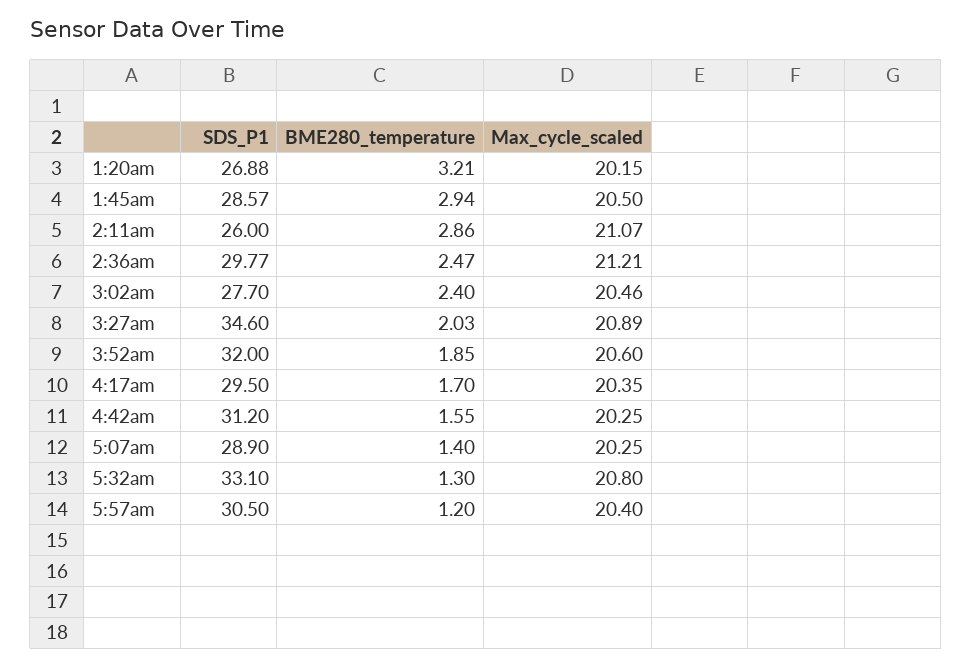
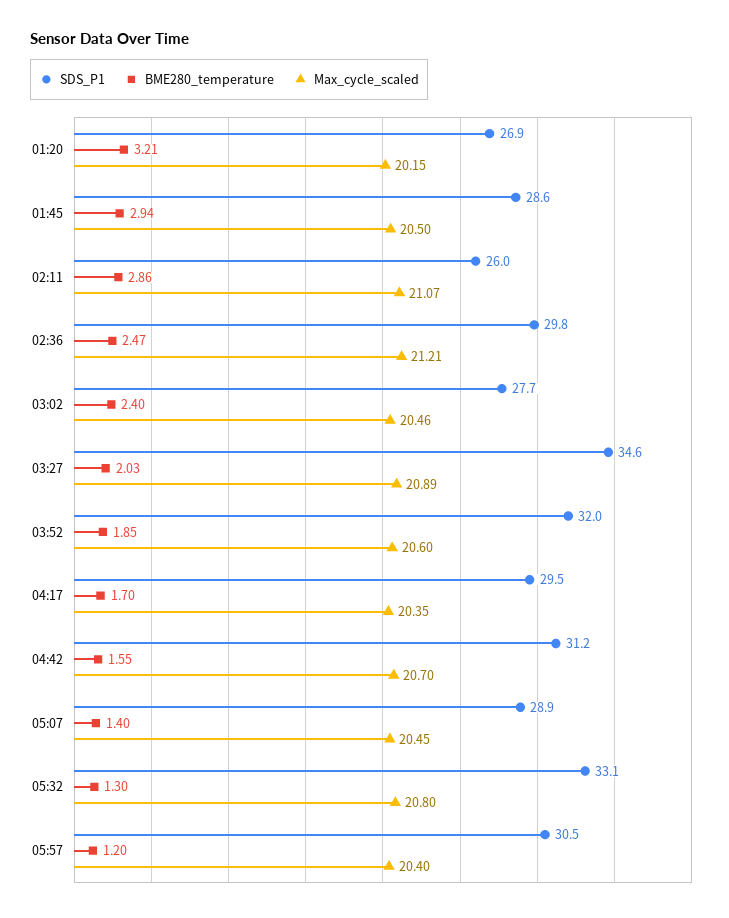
  {
    "SDS_P1": {
      "1:20am": 26.88,
      "1:45am": 28.57,
      "2:11am": 26,
      "2:36am": 29.77,
      "3:02am": 27.7,
      "3:27am": 34.6,
      "3:52am": 32,
      "4:17am": 29.5,
      "4:42am": 31.2,
      "5:07am": 28.9,
      "5:32am": 33.1,
      "5:57am": 30.5
    },
    "BME280_temperature": {
      "1:20am": 3.21,
      "1:45am": 2.94,
      "2:11am": 2.86,
      "2:36am": 2.47,
      "3:02am": 2.4,
      "3:27am": 2.03,
      "3:52am": 1.85,
      "4:17am": 1.7,
      "4:42am": 1.55,
      "5:07am": 1.4,
      "5:32am": 1.3,
      "5:57am": 1.2
    },
    "Max_cycle_scaled": {
      "1:20am": 20.15,
      "1:45am": 20.5,
      "2:11am": 21.07,
      "2:36am": 21.21,
      "3:02am": 20.46,
      "3:27am": 20.89,
      "3:52am": 20.6,
      "4:17am": 20.35,
-     "4:42am": 20.25,
+     "4:42am": 20.7,
-     "5:07am": 20.25,
+     "5:07am": 20.45,
      "5:32am": 20.8,
      "5:57am": 20.4
    }
  }

